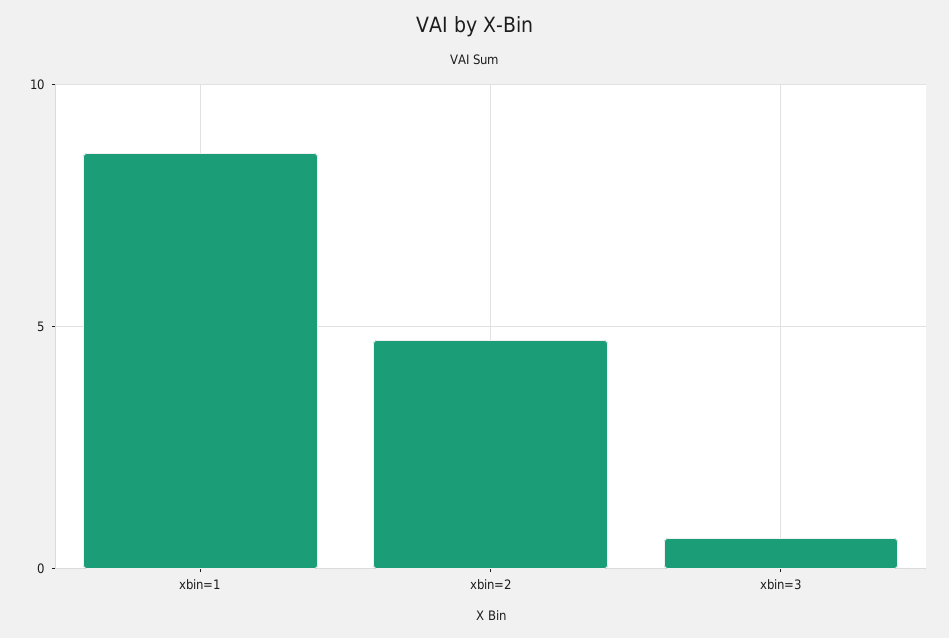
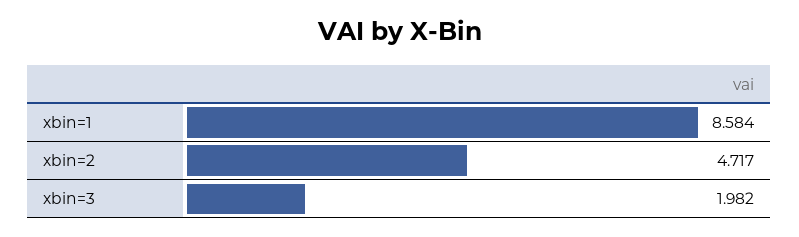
  {
    "xbin=1": 8.584,
    "xbin=2": 4.717,
-   "xbin=3": 0.5
+   "xbin=3": 1.982
  }

